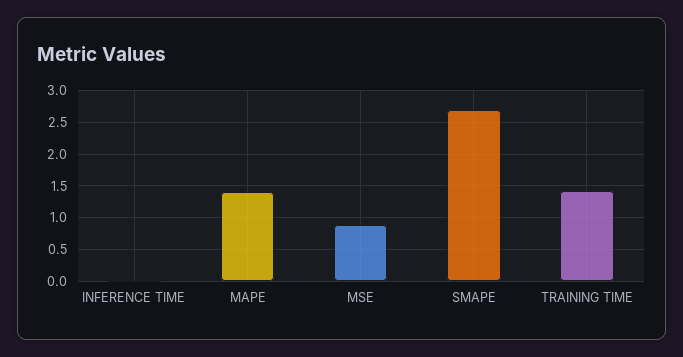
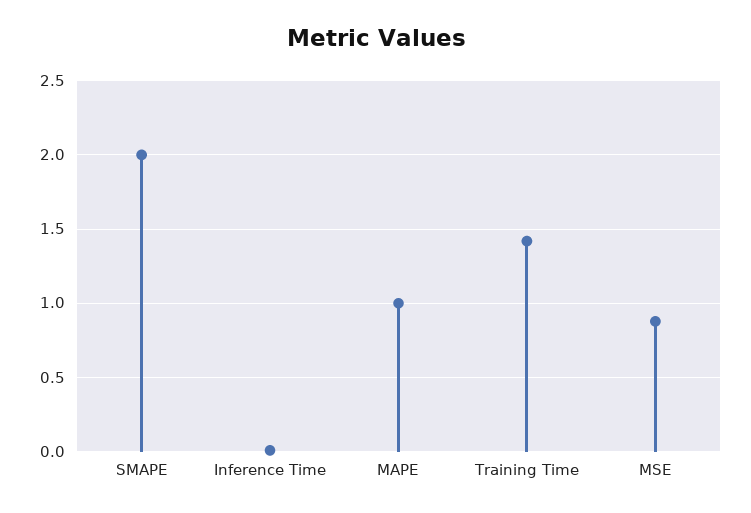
  {
    "INFERENCE TIME": 0,
-   "MAPE": 1.4,
+   "MAPE": 1,
    "MSE": 0.9,
-   "SMAPE": 2.7,
+   "SMAPE": 2,
    "TRAINING TIME": 1.4
  }

